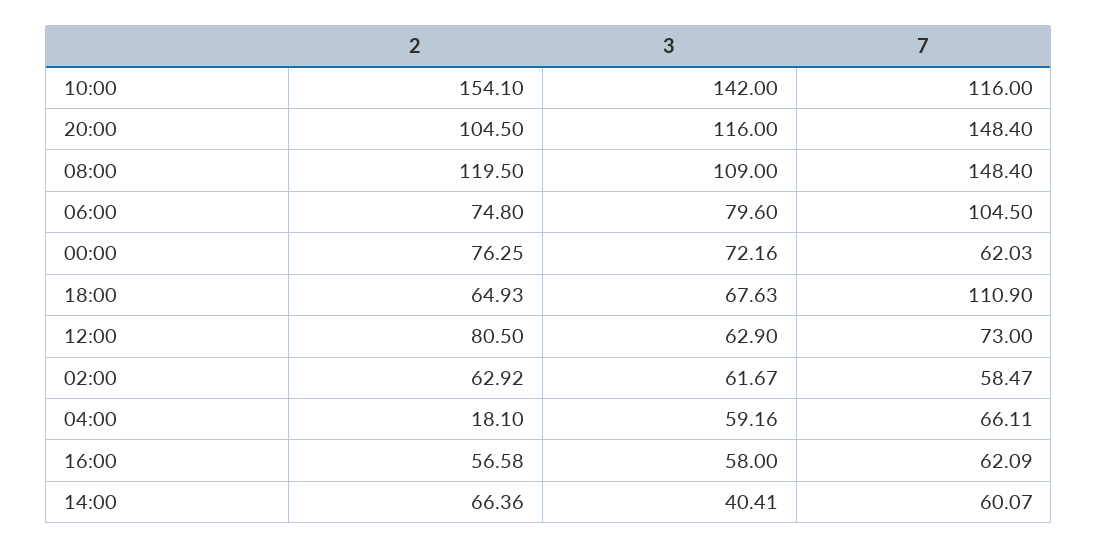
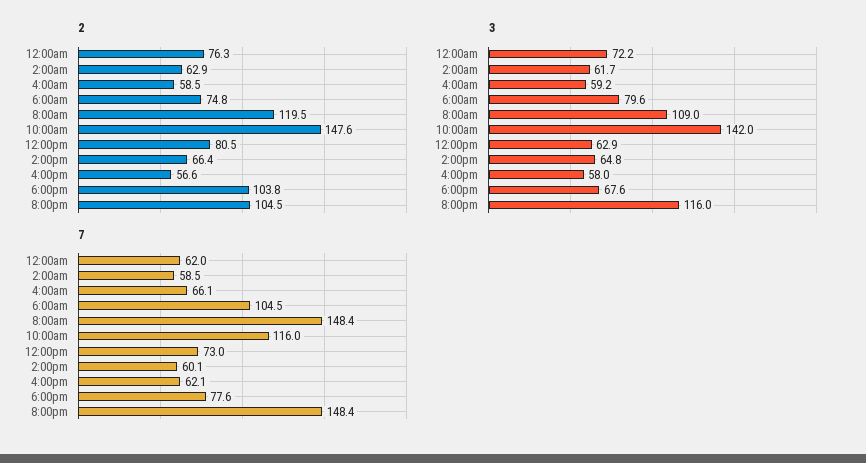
  {
    "2": {
-     "10:00": 154.1,
+     "10:00": 147.6,
      "20:00": 104.5,
      "08:00": 119.5,
      "06:00": 74.8,
      "00:00": 76.25,
-     "18:00": 64.93,
+     "18:00": 103.8,
      "12:00": 80.5,
      "02:00": 62.92,
-     "04:00": 18.1,
+     "04:00": 58.5,
      "16:00": 56.58,
      "14:00": 66.36
    },
    "3": {
      "10:00": 142,
      "20:00": 116,
      "08:00": 109,
      "06:00": 79.6,
      "00:00": 72.16,
      "18:00": 67.63,
      "12:00": 62.9,
      "02:00": 61.67,
      "04:00": 59.16,
      "16:00": 58,
-     "14:00": 40.41
+     "14:00": 64.8
    },
    "7": {
      "10:00": 116,
      "20:00": 148.4,
      "08:00": 148.4,
      "06:00": 104.5,
      "00:00": 62.03,
-     "18:00": 110.9,
+     "18:00": 77.6,
      "12:00": 73,
      "02:00": 58.47,
      "04:00": 66.11,
      "16:00": 62.09,
      "14:00": 60.07
    }
  }

